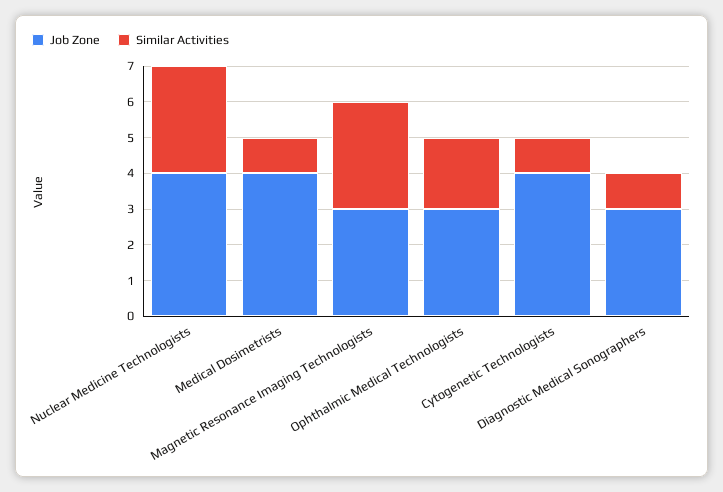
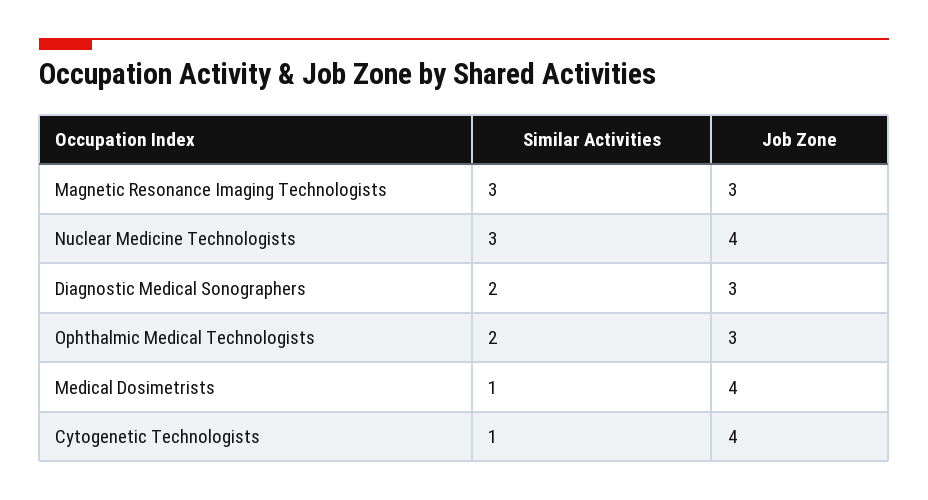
  {
    "Job Zone": {
      "Nuclear Medicine Technologists": 4,
      "Medical Dosimetrists": 4,
      "Magnetic Resonance Imaging Technologists": 3,
      "Ophthalmic Medical Technologists": 3,
      "Cytogenetic Technologists": 4,
      "Diagnostic Medical Sonographers": 3
    },
    "Similar Activities": {
      "Nuclear Medicine Technologists": 3,
      "Medical Dosimetrists": 1,
      "Magnetic Resonance Imaging Technologists": 3,
      "Ophthalmic Medical Technologists": 2,
      "Cytogenetic Technologists": 1,
-     "Diagnostic Medical Sonographers": 1
+     "Diagnostic Medical Sonographers": 2
    }
  }

